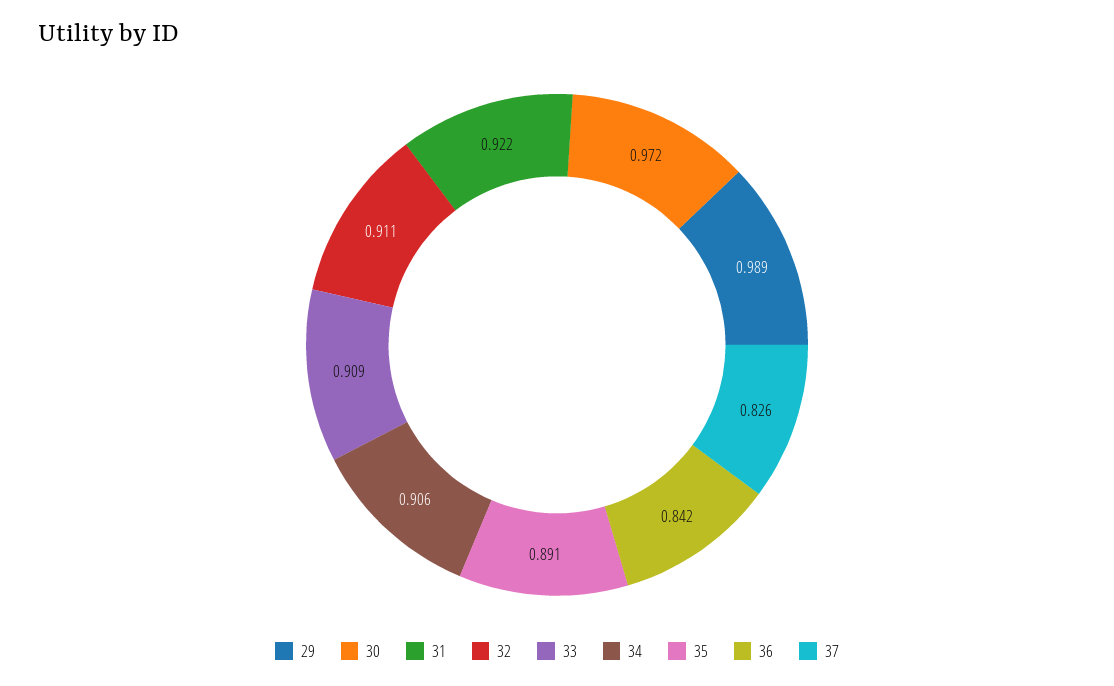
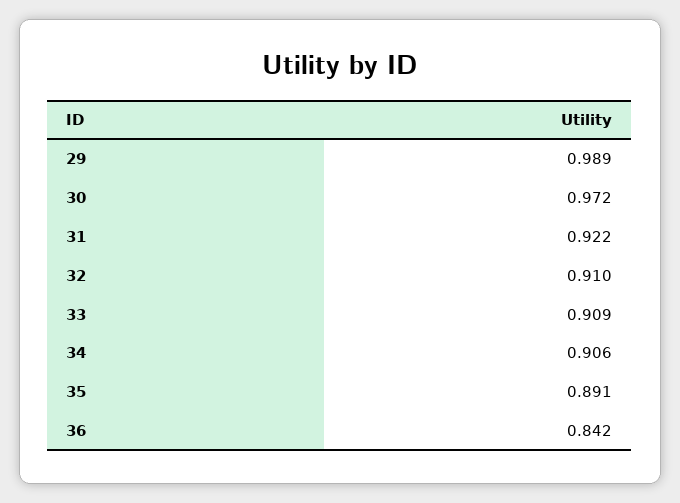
  {
    "29": 0.989,
    "30": 0.972,
    "31": 0.922,
-   "32": 0.911,
+   "32": 0.91,
    "33": 0.909,
    "34": 0.906,
    "35": 0.891,
-   "36": 0.842,
+   "36": 0.842
-   "37": 0.826
  }

